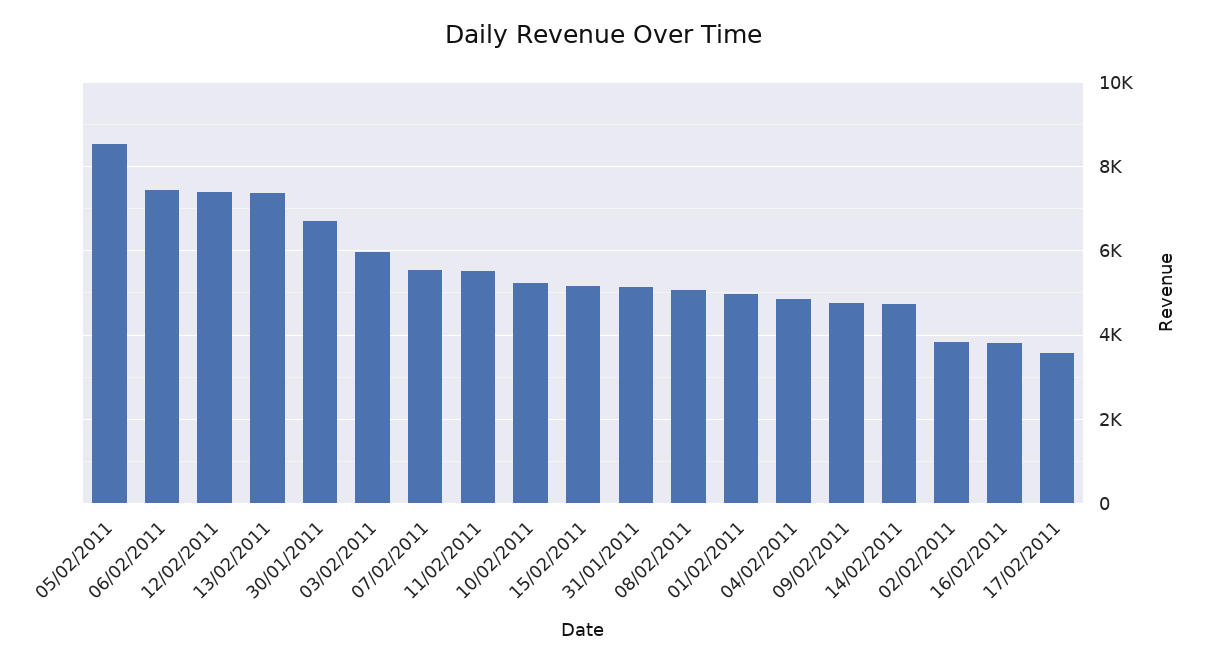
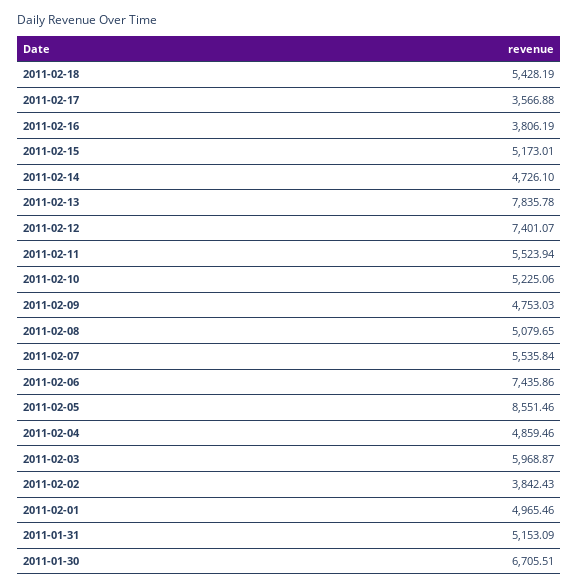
  {
    "05/02/2011": 8551.46,
    "06/02/2011": 7435.86,
    "12/02/2011": 7401.07,
-   "13/02/2011": 7400,
+   "13/02/2011": 7835.78,
    "30/01/2011": 6705.51,
    "03/02/2011": 5968.87,
    "07/02/2011": 5535.84,
    "11/02/2011": 5523.94,
    "10/02/2011": 5225.06,
    "15/02/2011": 5173.01,
    "31/01/2011": 5153.09,
    "08/02/2011": 5079.65,
    "01/02/2011": 4965.46,
    "04/02/2011": 4859.46,
    "09/02/2011": 4753.03,
    "14/02/2011": 4726.1,
    "02/02/2011": 3842.43,
    "16/02/2011": 3806.19,
-   "17/02/2011": 3566.88
+   "17/02/2011": 3566.88,
+   "2011-02-18": 5428.19
  }

